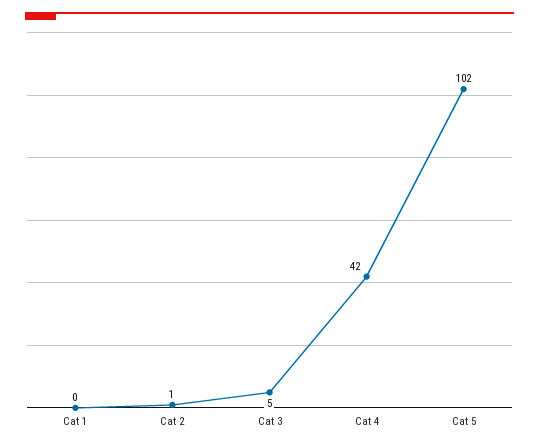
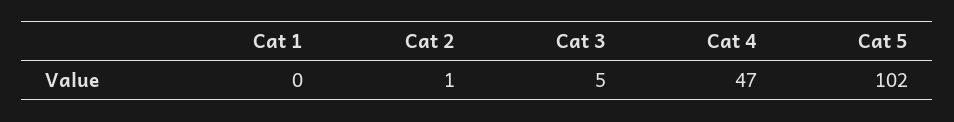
  {
    "Cat 1": 0,
    "Cat 2": 1,
    "Cat 3": 5,
-   "Cat 4": 42,
+   "Cat 4": 47,
    "Cat 5": 102
  }

